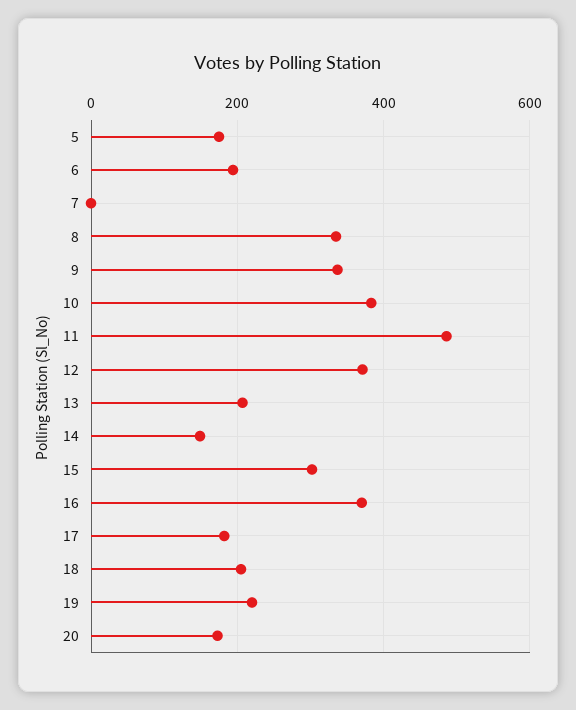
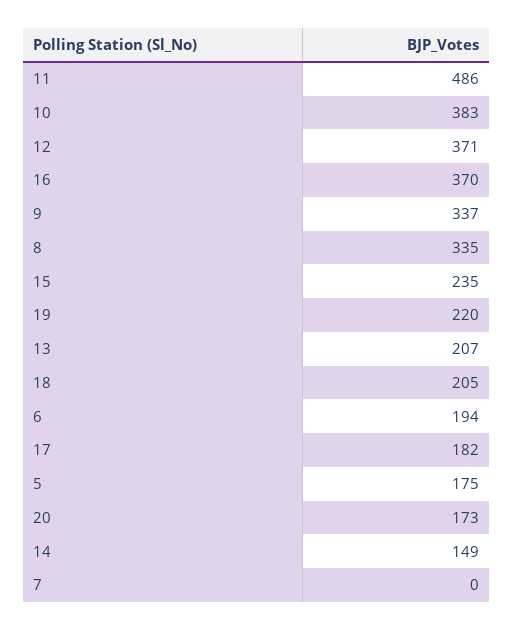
  {
    "5": 175,
    "6": 194,
    "7": 0,
    "8": 335,
    "9": 337,
    "10": 383,
    "11": 486,
    "12": 371,
    "13": 207,
    "14": 149,
-   "15": 300,
+   "15": 235,
    "16": 370,
    "17": 182,
    "18": 205,
    "19": 220,
    "20": 173
  }

